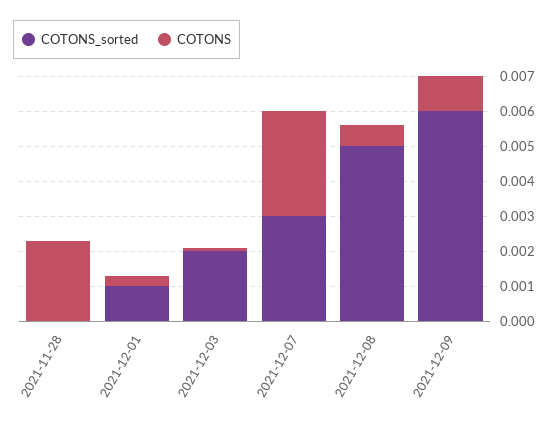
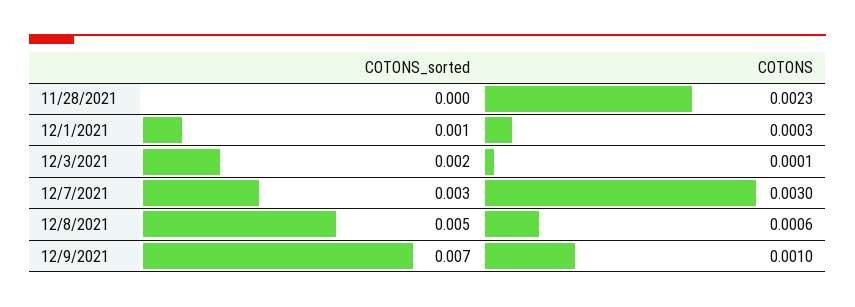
  {
    "COTONS_sorted": {
      "2021-11-28": 0,
      "2021-12-01": 0.001,
      "2021-12-03": 0.002,
      "2021-12-07": 0.003,
      "2021-12-08": 0.005,
-     "2021-12-09": 0.006
+     "2021-12-09": 0.007
    },
    "COTONS": {
      "2021-11-28": 0.0023,
      "2021-12-01": 0.0003,
      "2021-12-03": 0.0001,
      "2021-12-07": 0.003,
      "2021-12-08": 0.0006,
      "2021-12-09": 0.001
    }
  }

